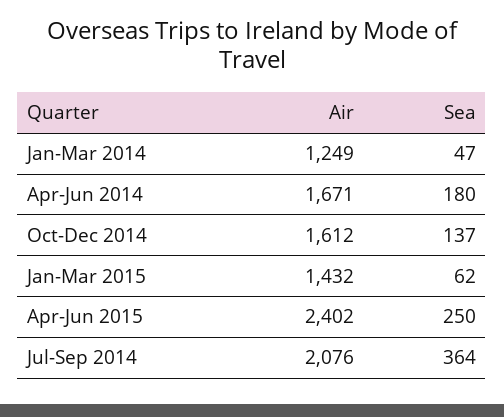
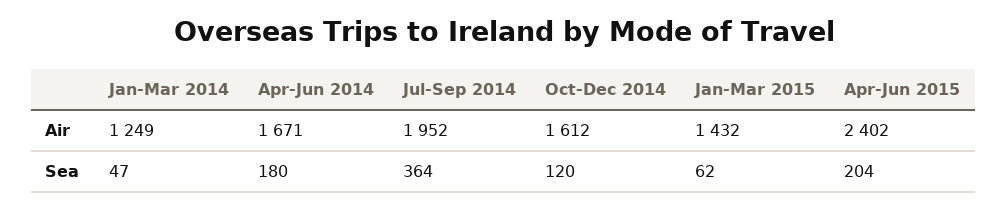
  {
    "Air": {
      "Jan-Mar 2014": 1249,
      "Apr-Jun 2014": 1671,
      "Oct-Dec 2014": 1612,
      "Jan-Mar 2015": 1432,
      "Apr-Jun 2015": 2402,
-     "Jul-Sep 2014": 2076
+     "Jul-Sep 2014": 1952
    },
    "Sea": {
      "Jan-Mar 2014": 47,
      "Apr-Jun 2014": 180,
-     "Oct-Dec 2014": 137,
+     "Oct-Dec 2014": 120,
      "Jan-Mar 2015": 62,
-     "Apr-Jun 2015": 250,
+     "Apr-Jun 2015": 204,
      "Jul-Sep 2014": 364
    }
  }

